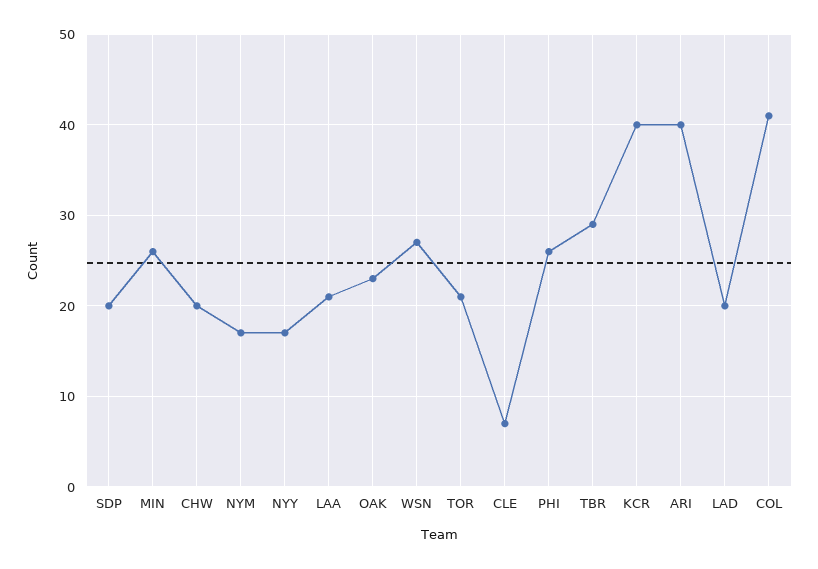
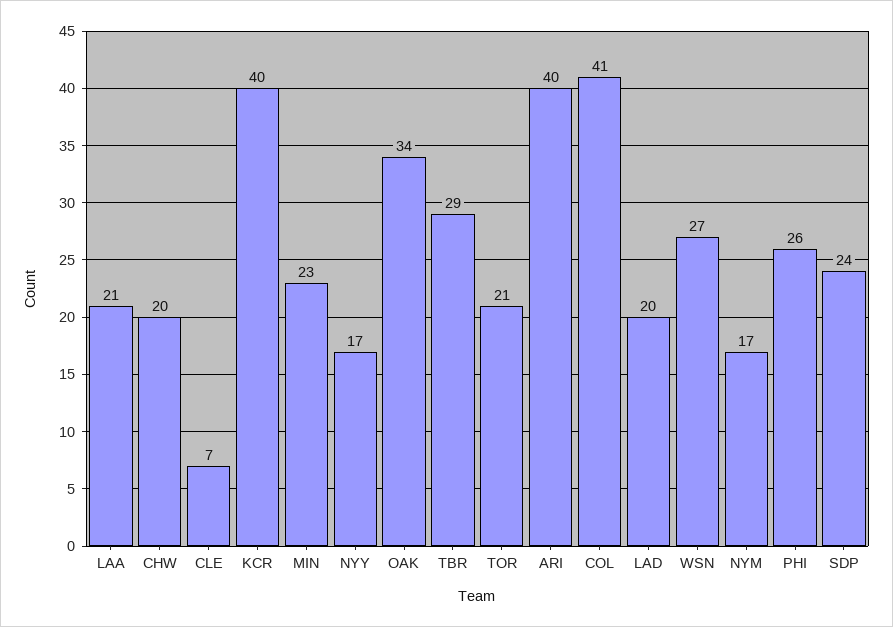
  {
-   "SDP": 20,
+   "SDP": 24,
-   "MIN": 26,
+   "MIN": 23,
    "CHW": 20,
    "NYM": 17,
    "NYY": 17,
    "LAA": 21,
-   "OAK": 23,
+   "OAK": 34,
    "WSN": 27,
    "TOR": 21,
    "CLE": 7,
    "PHI": 26,
    "TBR": 29,
    "KCR": 40,
    "ARI": 40,
    "LAD": 20,
    "COL": 41
  }

